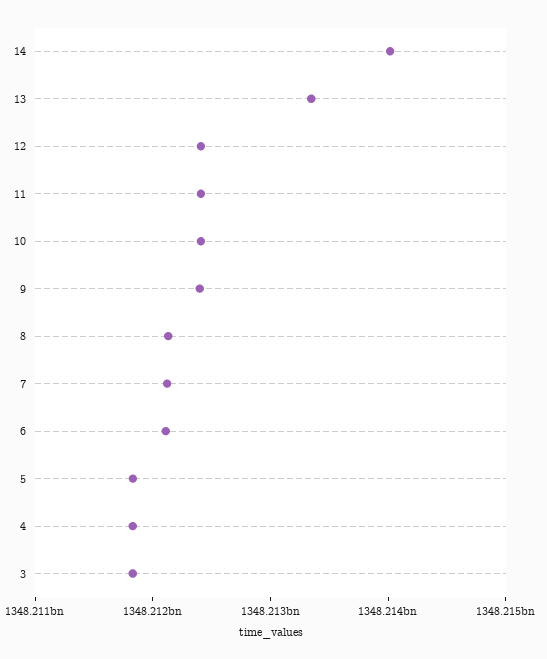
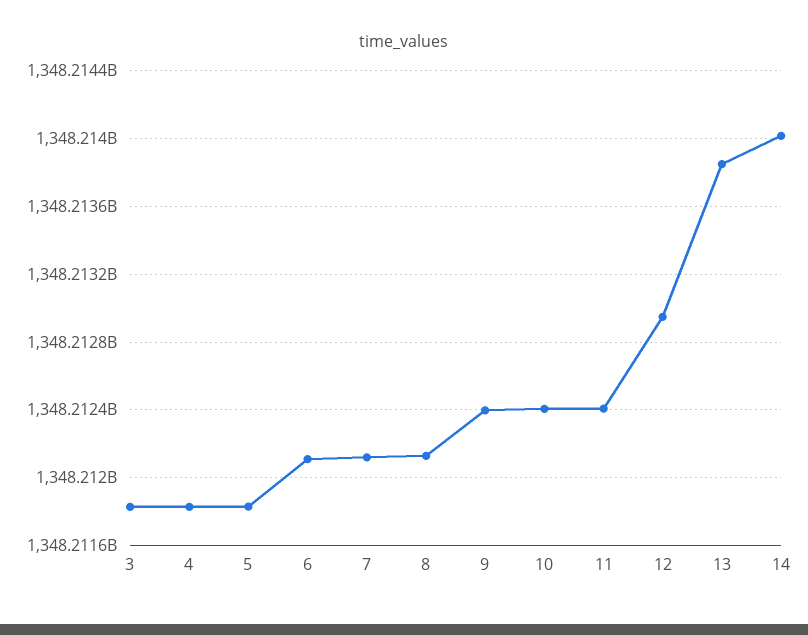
  {
    "14": 1348214000000,
-   "13": 1348213400000,
+   "13": 1348213850000,
-   "12": 1348212400000,
+   "12": 1348212950000,
    "11": 1348212400000,
    "10": 1348212400000,
    "9": 1348212400000,
    "8": 1348212150000,
    "7": 1348212100000,
    "6": 1348212100000,
    "5": 1348211850000,
    "4": 1348211850000,
    "3": 1348211850000
  }

